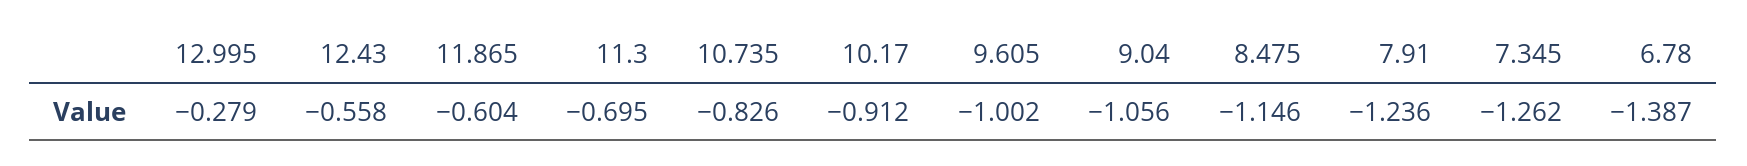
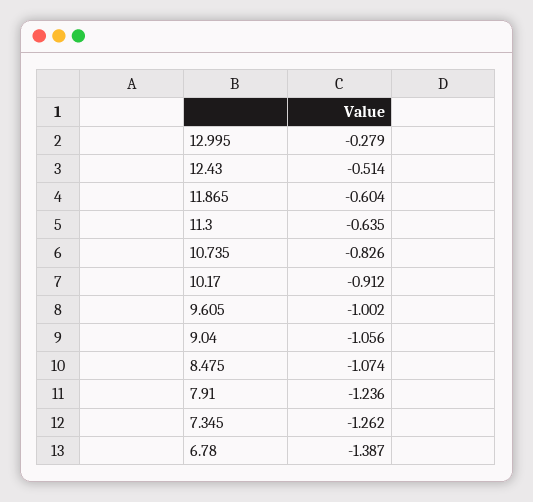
  {
    "12.995": -0.279,
-   "12.43": -0.558,
+   "12.43": -0.514,
    "11.865": -0.604,
-   "11.3": -0.695,
+   "11.3": -0.635,
    "10.735": -0.826,
    "10.17": -0.912,
    "9.605": -1.002,
    "9.04": -1.056,
-   "8.475": -1.146,
+   "8.475": -1.074,
    "7.91": -1.236,
    "7.345": -1.262,
    "6.78": -1.387
  }

